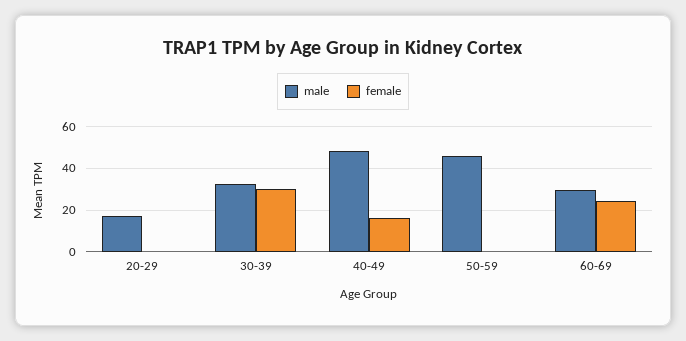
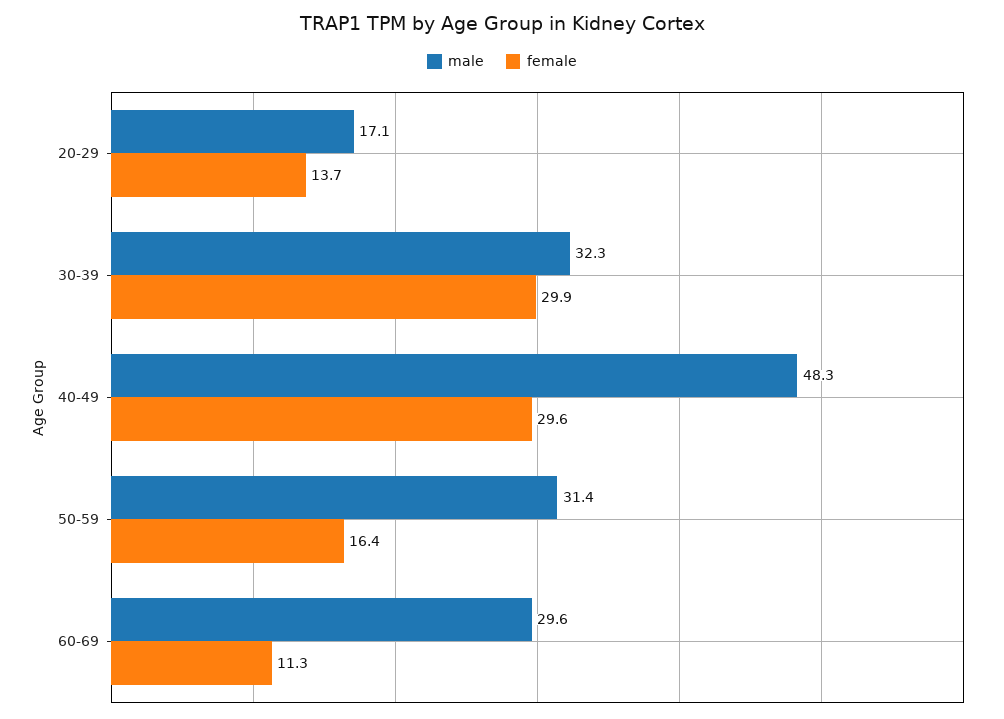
  {
    "male": {
      "20-29": 17.1,
      "30-39": 32.3,
      "40-49": 48.3,
-     "50-59": 45,
+     "50-59": 31.4,
      "60-69": 29.6
    },
    "female": {
-     "20-29": 0,
+     "20-29": 13.7,
      "30-39": 29.9,
-     "40-49": 15,
+     "40-49": 29.6,
-     "50-59": 0,
+     "50-59": 16.4,
-     "60-69": 25
+     "60-69": 11.3
    }
  }

